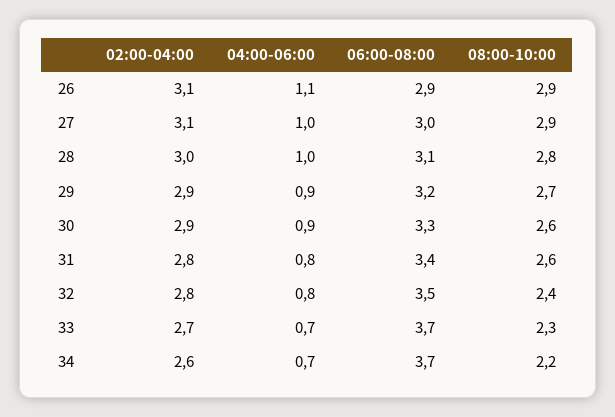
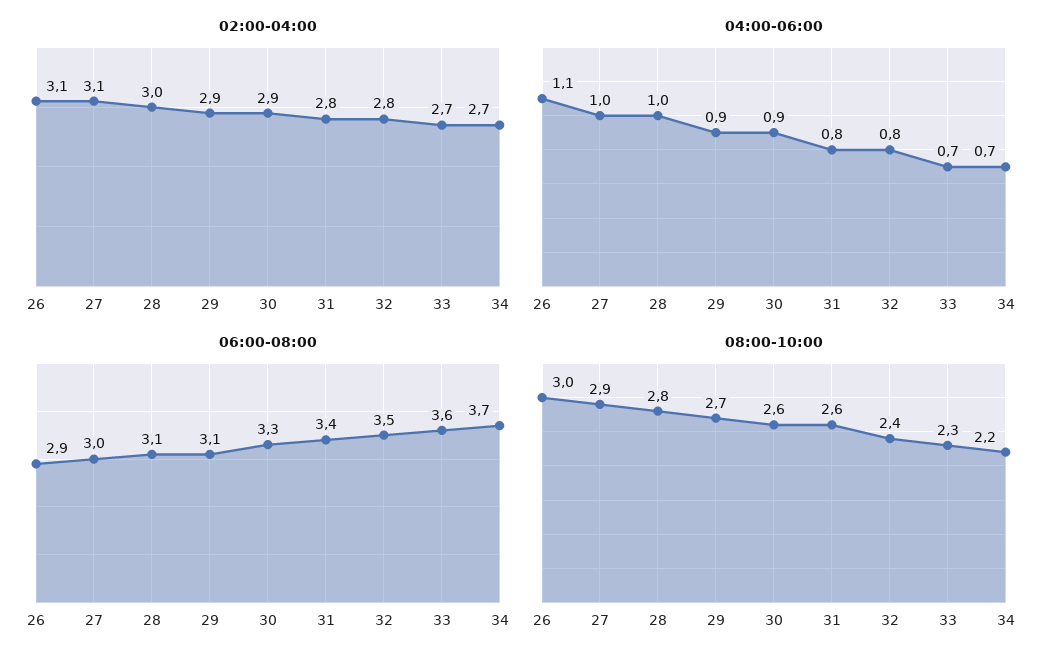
  {
    "02:00-04:00": {
      "26": 3.1,
      "27": 3.1,
      "28": 3,
      "29": 2.9,
      "30": 2.9,
      "31": 2.8,
      "32": 2.8,
      "33": 2.7,
-     "34": 2.6
+     "34": 2.7
    },
    "04:00-06:00": {
      "26": 1.1,
      "27": 1,
      "28": 1,
      "29": 0.9,
      "30": 0.9,
      "31": 0.8,
      "32": 0.8,
      "33": 0.7,
      "34": 0.7
    },
    "06:00-08:00": {
      "26": 2.9,
      "27": 3,
      "28": 3.1,
-     "29": 3.2,
+     "29": 3.1,
      "30": 3.3,
      "31": 3.4,
      "32": 3.5,
-     "33": 3.7,
+     "33": 3.6,
      "34": 3.7
    },
    "08:00-10:00": {
-     "26": 2.9,
+     "26": 3,
      "27": 2.9,
      "28": 2.8,
      "29": 2.7,
      "30": 2.6,
      "31": 2.6,
      "32": 2.4,
      "33": 2.3,
      "34": 2.2
    }
  }

